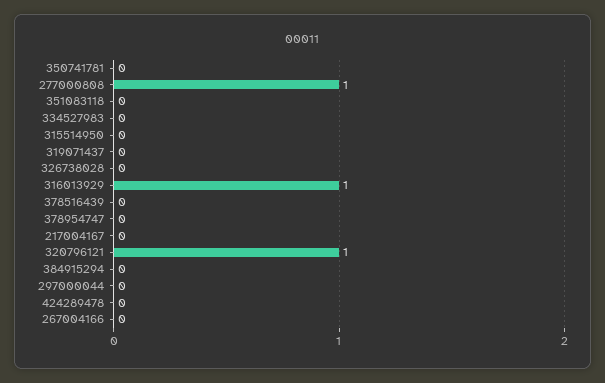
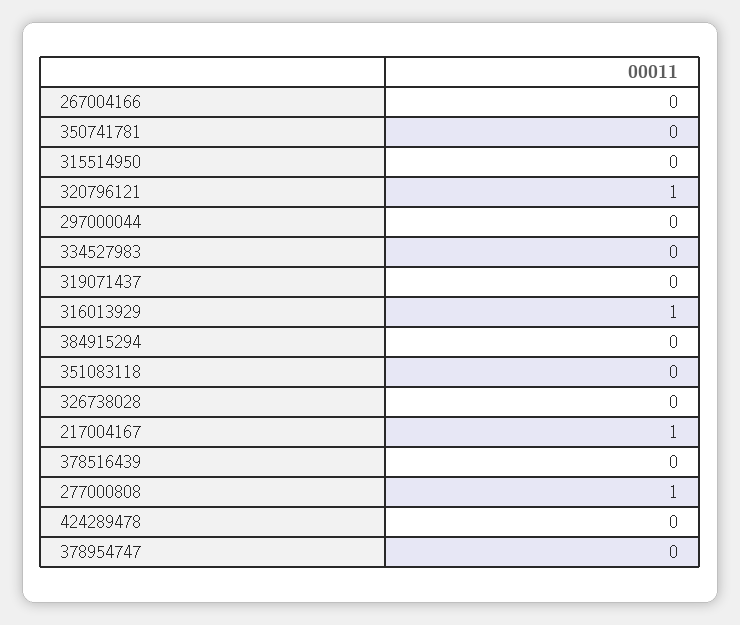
  {
    "350741781": 0,
    "277000808": 1,
    "351083118": 0,
    "334527983": 0,
    "315514950": 0,
    "319071437": 0,
    "326738028": 0,
    "316013929": 1,
    "378516439": 0,
    "378954747": 0,
-   "217004167": 0,
+   "217004167": 1,
    "320796121": 1,
    "384915294": 0,
    "297000044": 0,
    "424289478": 0,
    "267004166": 0
  }

